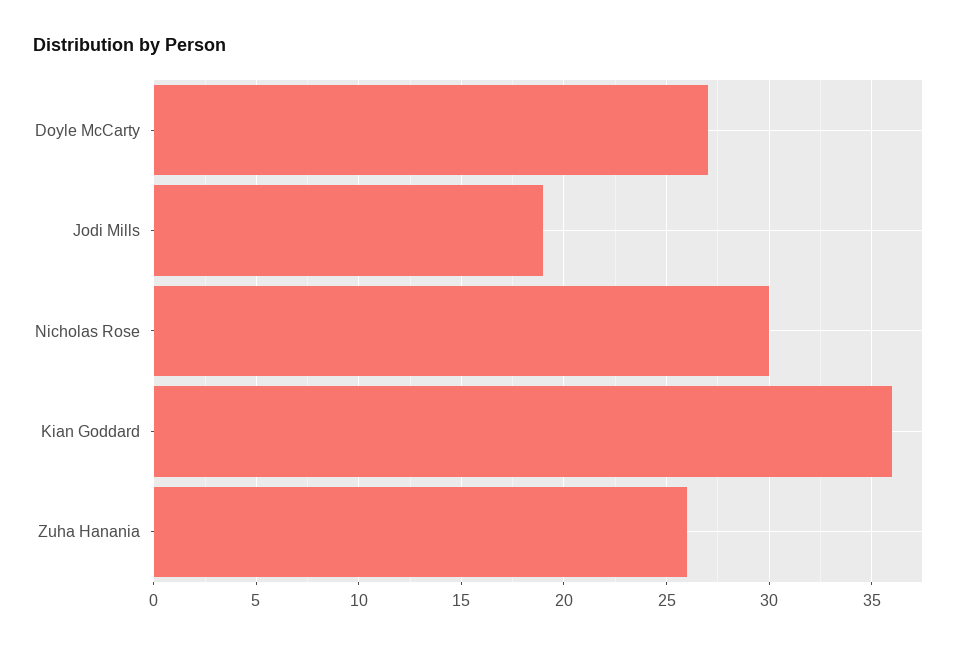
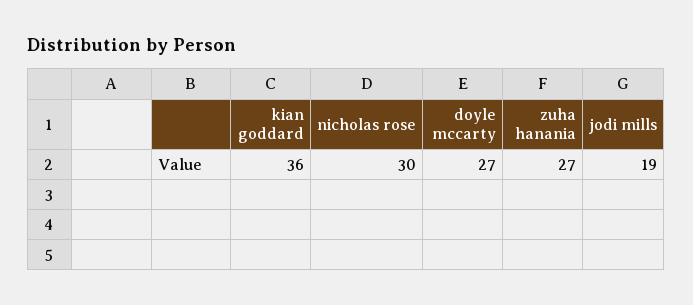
  {
    "Doyle McCarty": 27,
    "Jodi Mills": 19,
    "Nicholas Rose": 30,
    "Kian Goddard": 36,
-   "Zuha Hanania": 26
+   "Zuha Hanania": 27
  }

